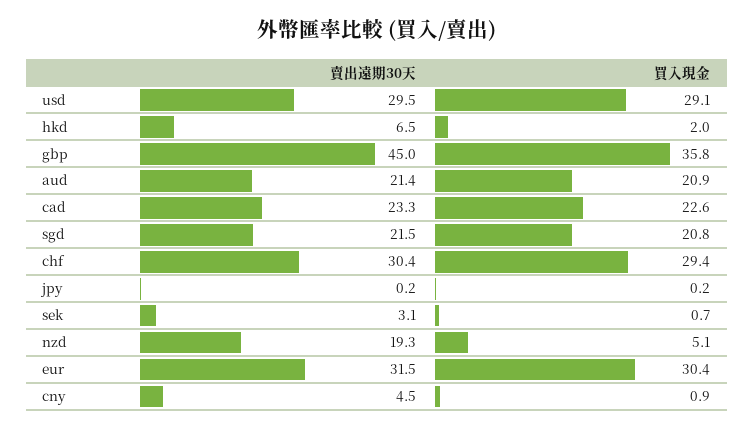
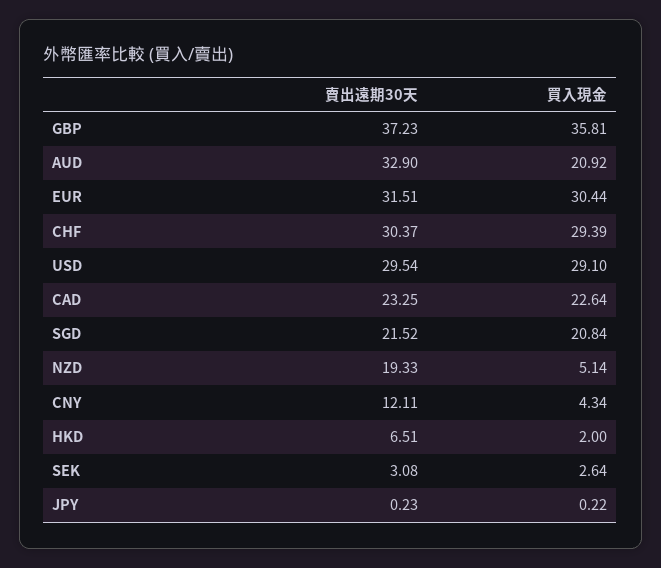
  {
    "賣出遠期30天": {
      "usd": 29.54,
      "hkd": 6.51,
-     "gbp": 45,
+     "gbp": 37.23,
-     "aud": 21.4,
+     "aud": 32.9,
      "cad": 23.25,
      "sgd": 21.52,
      "chf": 30.37,
      "jpy": 0.23,
      "sek": 3.08,
      "nzd": 19.33,
      "eur": 31.51,
-     "cny": 4.5
+     "cny": 12.11
    },
    "買入現金": {
      "usd": 29.1,
      "hkd": 2,
      "gbp": 35.81,
      "aud": 20.92,
      "cad": 22.64,
      "sgd": 20.84,
      "chf": 29.39,
      "jpy": 0.22,
-     "sek": 0.7,
+     "sek": 2.64,
      "nzd": 5.14,
      "eur": 30.44,
-     "cny": 0.9
+     "cny": 4.34
    }
  }

